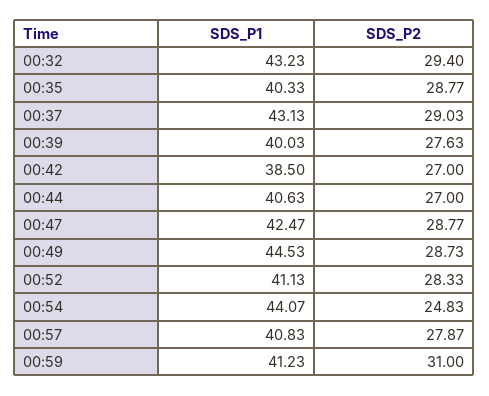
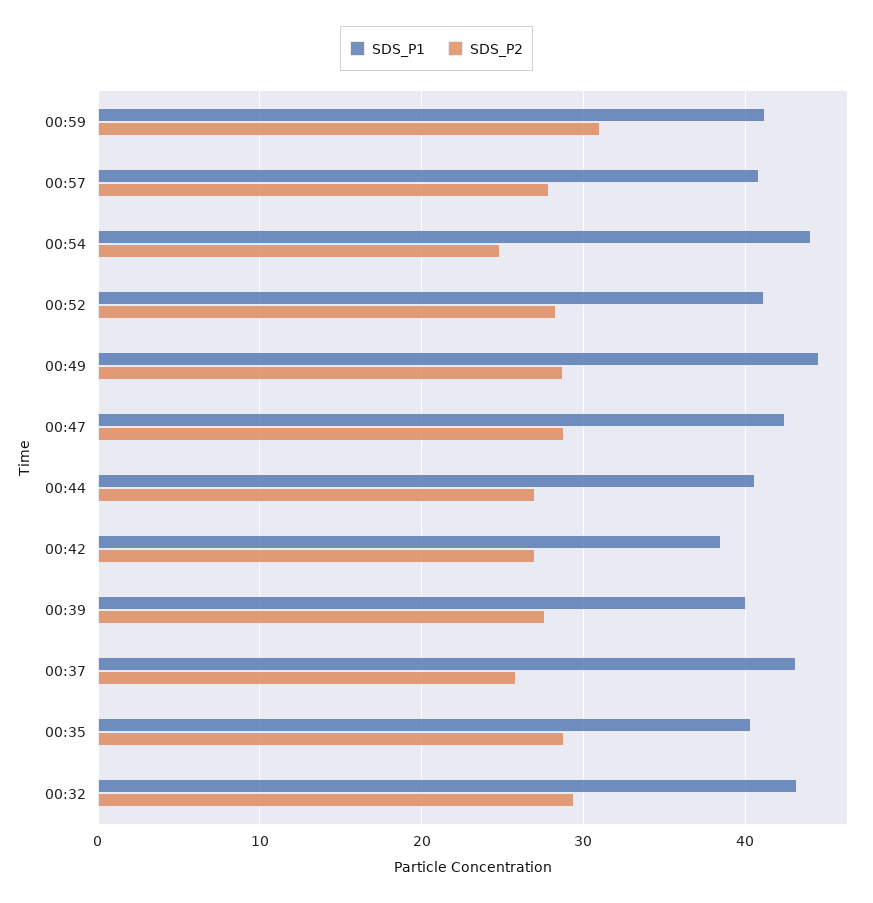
  {
    "SDS_P1": {
      "00:32": 43.23,
      "00:35": 40.33,
      "00:37": 43.13,
      "00:39": 40.03,
      "00:42": 38.5,
      "00:44": 40.63,
      "00:47": 42.47,
      "00:49": 44.53,
      "00:52": 41.13,
      "00:54": 44.07,
      "00:57": 40.83,
      "00:59": 41.23
    },
    "SDS_P2": {
      "00:32": 29.4,
      "00:35": 28.77,
-     "00:37": 29.03,
+     "00:37": 26,
      "00:39": 27.63,
      "00:42": 27,
      "00:44": 27,
      "00:47": 28.77,
      "00:49": 28.73,
      "00:52": 28.33,
      "00:54": 24.83,
      "00:57": 27.87,
      "00:59": 31
    }
  }

